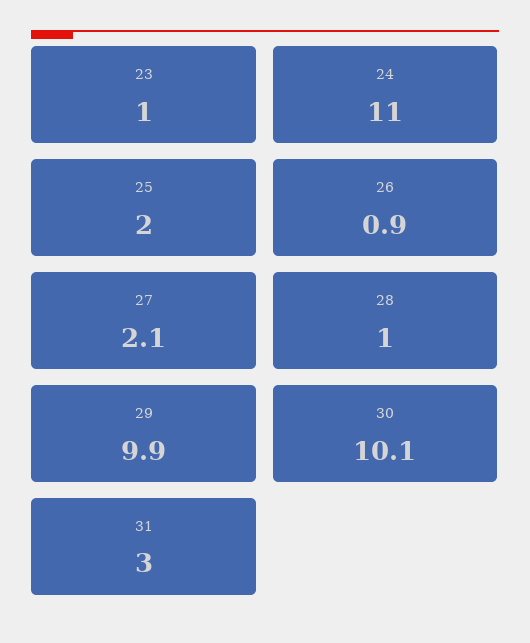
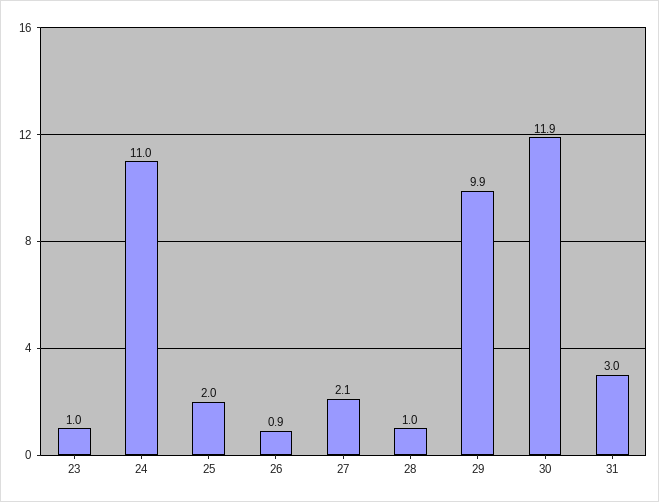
  {
    "23": 1,
    "24": 11,
    "25": 2,
    "26": 0.9,
    "27": 2.1,
    "28": 1,
    "29": 9.9,
-   "30": 10.1,
+   "30": 11.9,
    "31": 3
  }

